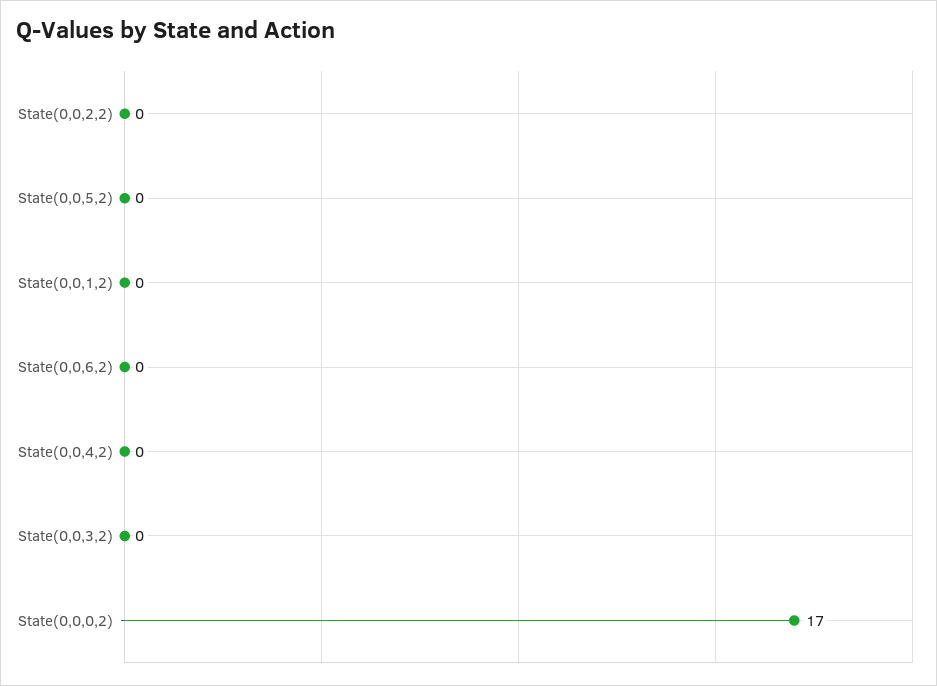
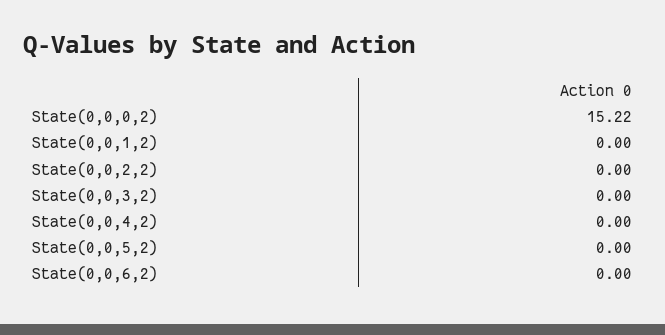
  {
    "State(0,0,2,2)": 0,
    "State(0,0,5,2)": 0,
    "State(0,0,1,2)": 0,
    "State(0,0,6,2)": 0,
    "State(0,0,4,2)": 0,
    "State(0,0,3,2)": 0,
-   "State(0,0,0,2)": 17
+   "State(0,0,0,2)": 15.22
  }

